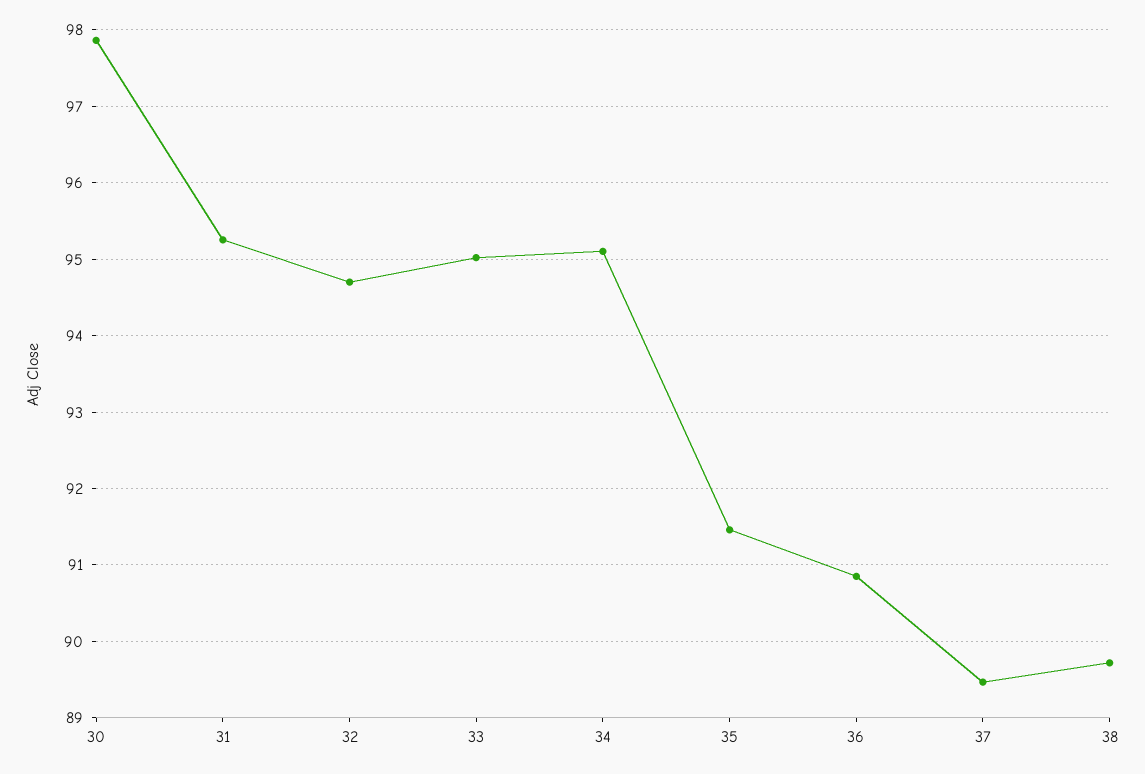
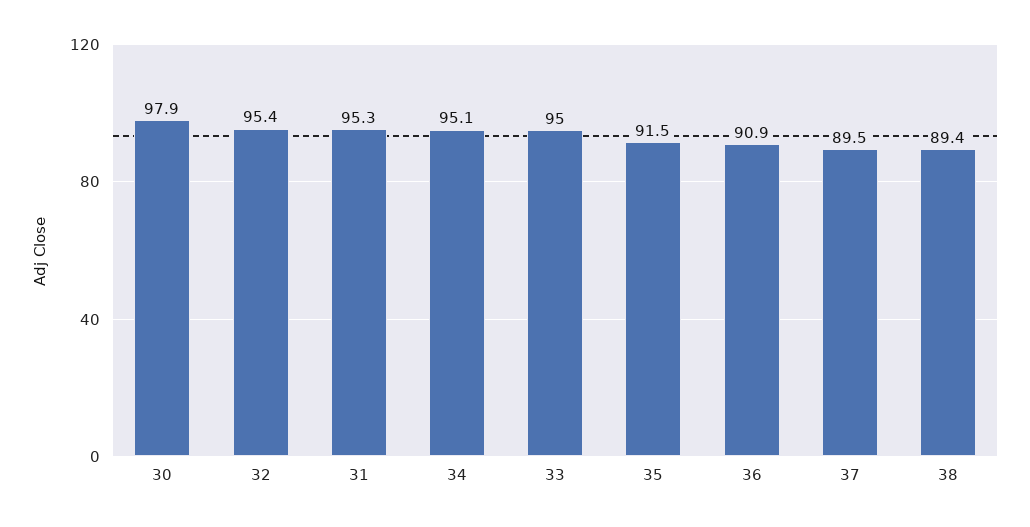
  {
    "30": 97.9,
    "31": 95.3,
-   "32": 94.7,
+   "32": 95.4,
    "33": 95,
    "34": 95.1,
    "35": 91.5,
    "36": 90.9,
    "37": 89.5,
-   "38": 89.7
+   "38": 89.4
  }

